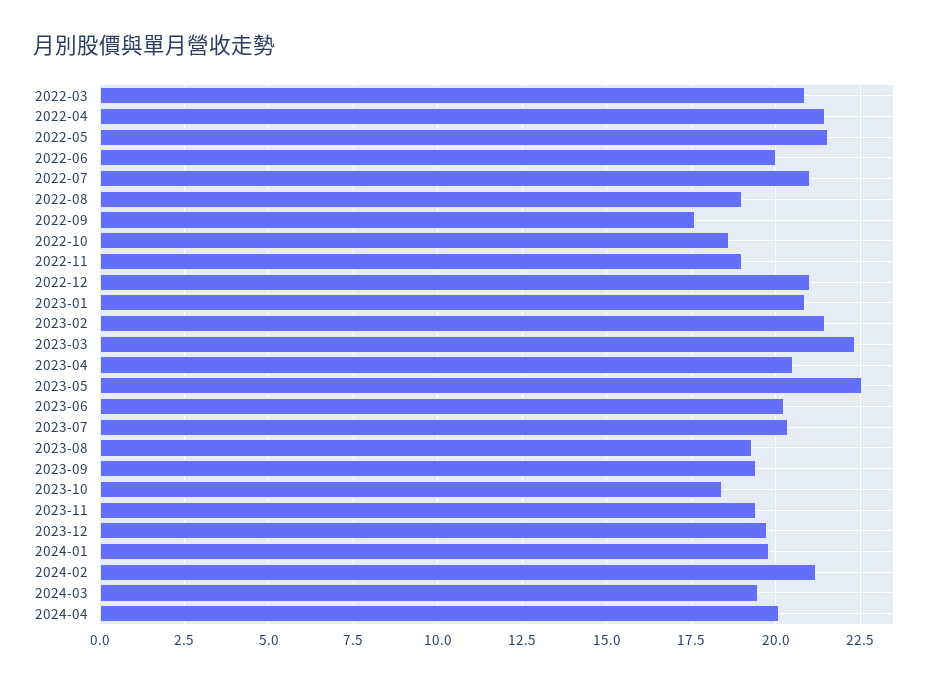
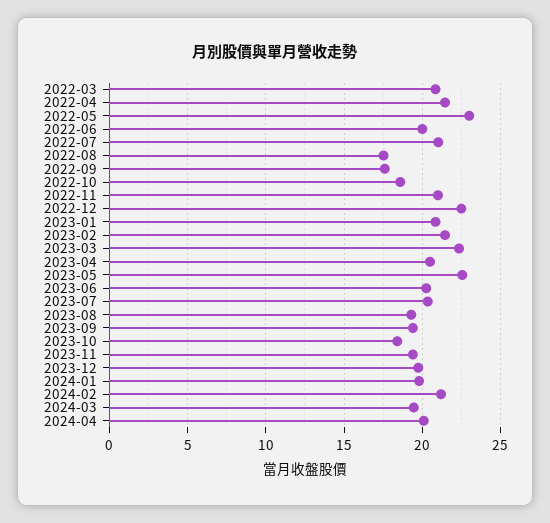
  {
    "2022-03": 20.75,
    "2022-04": 21.5,
-   "2022-05": 21.5,
+   "2022-05": 23,
    "2022-06": 20,
    "2022-07": 21,
-   "2022-08": 19,
+   "2022-08": 17.5,
    "2022-09": 17.5,
    "2022-10": 18.5,
-   "2022-11": 19,
+   "2022-11": 21,
-   "2022-12": 21,
+   "2022-12": 22.5,
    "2023-01": 20.75,
    "2023-02": 21.5,
    "2023-03": 22.25,
    "2023-04": 20.5,
    "2023-05": 22.5,
    "2023-06": 20.25,
    "2023-07": 20.25,
    "2023-08": 19.25,
    "2023-09": 19.5,
    "2023-10": 18.5,
    "2023-11": 19.5,
    "2023-12": 19.75,
    "2024-01": 19.75,
    "2024-02": 21.25,
    "2024-03": 19.5,
    "2024-04": 20
  }

